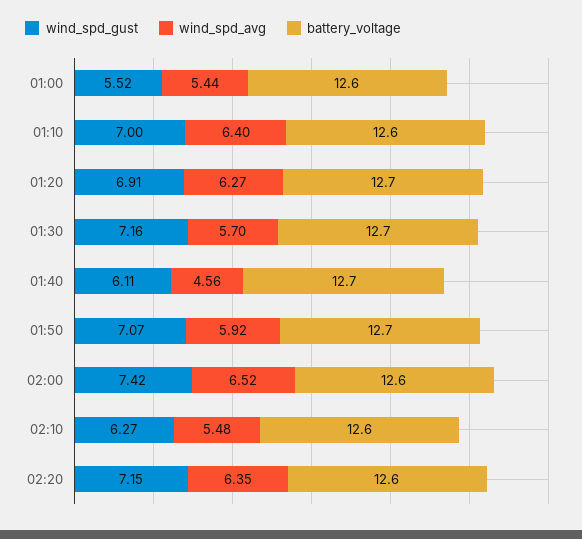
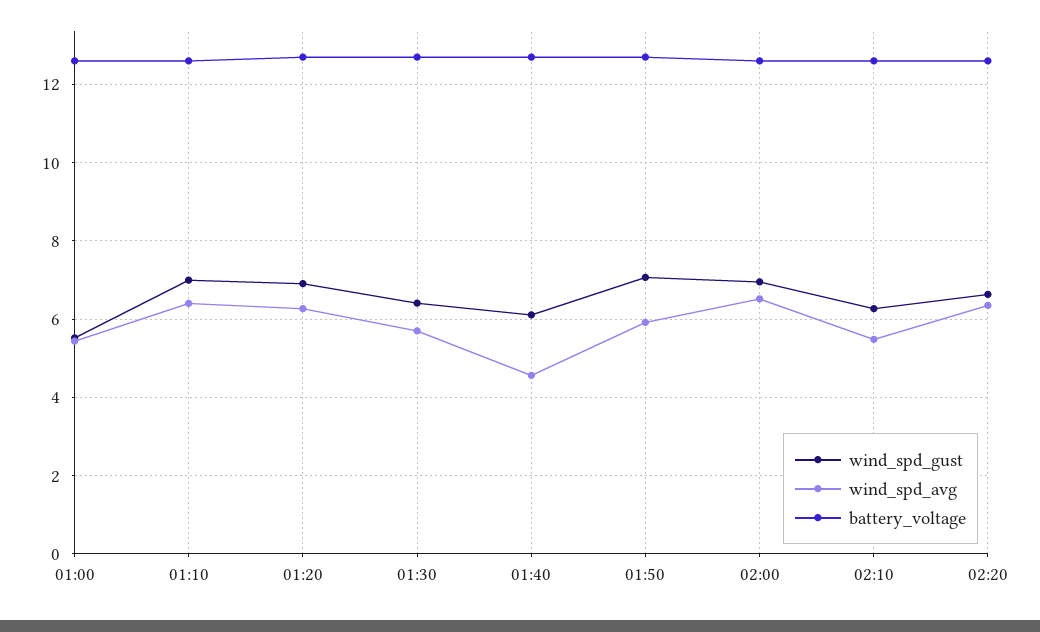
  {
    "wind_spd_gust": {
      "01:00": 5.52,
      "01:10": 7,
      "01:20": 6.91,
-     "01:30": 7.16,
+     "01:30": 6.4,
      "01:40": 6.11,
      "01:50": 7.07,
-     "02:00": 7.42,
+     "02:00": 7,
      "02:10": 6.27,
-     "02:20": 7.15
+     "02:20": 6.6
    },
    "wind_spd_avg": {
      "01:00": 5.44,
      "01:10": 6.4,
      "01:20": 6.27,
      "01:30": 5.7,
      "01:40": 4.56,
      "01:50": 5.92,
      "02:00": 6.52,
      "02:10": 5.48,
      "02:20": 6.35
    },
    "battery_voltage": {
      "01:00": 12.6,
      "01:10": 12.6,
      "01:20": 12.7,
      "01:30": 12.7,
      "01:40": 12.7,
      "01:50": 12.7,
      "02:00": 12.6,
      "02:10": 12.6,
      "02:20": 12.6
    }
  }

